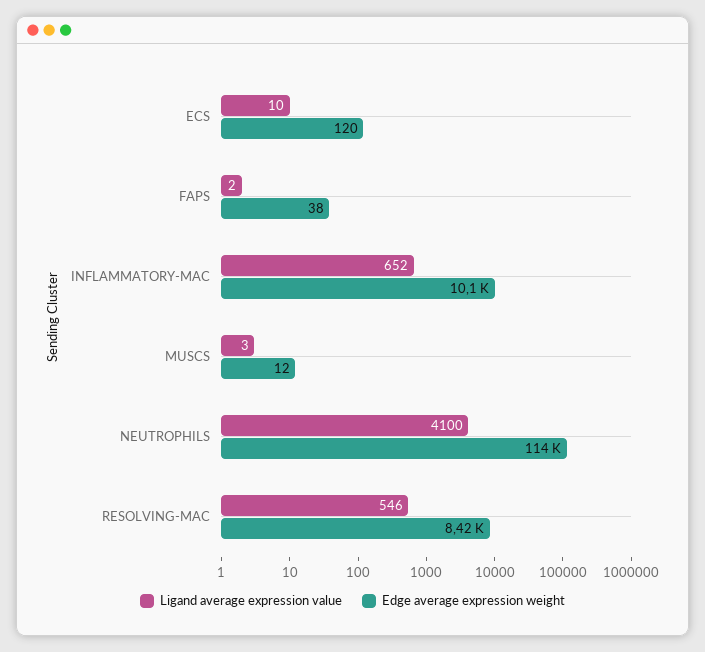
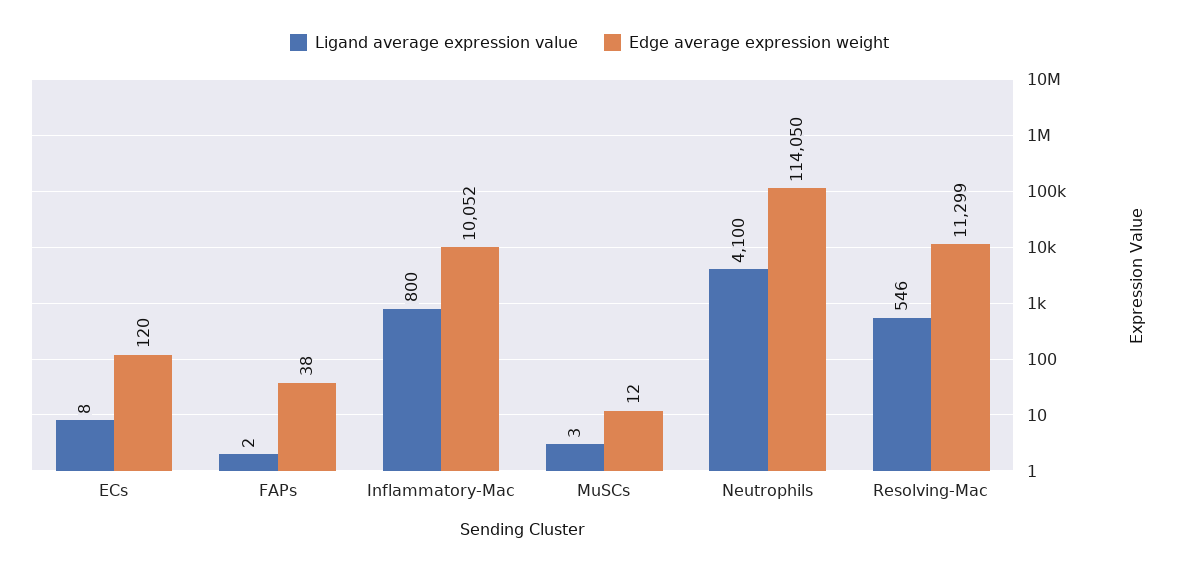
  {
    "Ligand average expression value": {
-     "ECS": 10,
+     "ECS": 8,
      "FAPS": 2,
-     "INFLAMMATORY-MAC": 652,
+     "INFLAMMATORY-MAC": 800,
      "MUSCS": 3,
      "NEUTROPHILS": 4100,
      "RESOLVING-MAC": 546
    },
    "Edge average expression weight": {
      "ECS": 120,
      "FAPS": 38,
      "INFLAMMATORY-MAC": 10052,
      "MUSCS": 12,
      "NEUTROPHILS": 114050,
-     "RESOLVING-MAC": 8420
+     "RESOLVING-MAC": 11299
    }
  }

